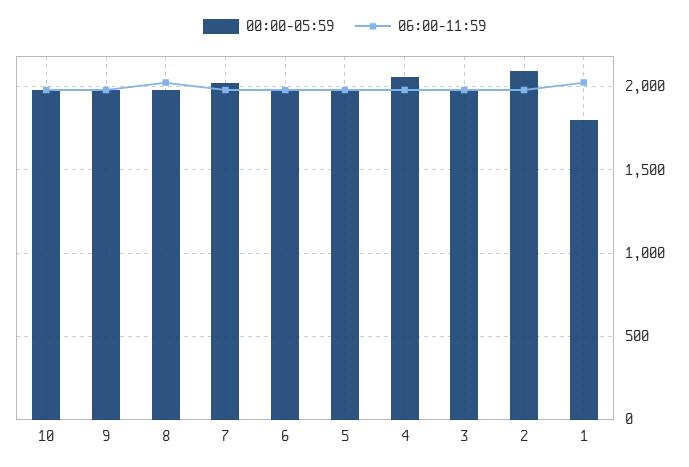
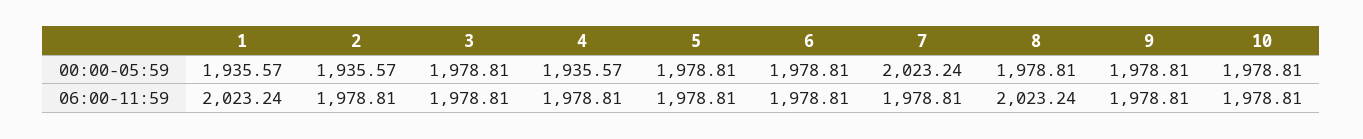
  {
    "00:00-05:59": {
      "10": 1978.81,
      "9": 1978.81,
      "8": 1978.81,
      "7": 2023.24,
      "6": 1978.81,
      "5": 1978.81,
-     "4": 2050,
+     "4": 1935.57,
      "3": 1978.81,
-     "2": 2100,
+     "2": 1935.57,
-     "1": 1800
+     "1": 1935.57
    },
    "06:00-11:59": {
      "10": 1978.81,
      "9": 1978.81,
      "8": 2023.24,
      "7": 1978.81,
      "6": 1978.81,
      "5": 1978.81,
      "4": 1978.81,
      "3": 1978.81,
      "2": 1978.81,
      "1": 2023.24
    }
  }

